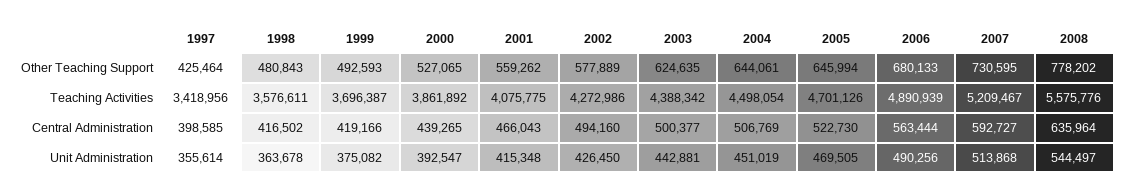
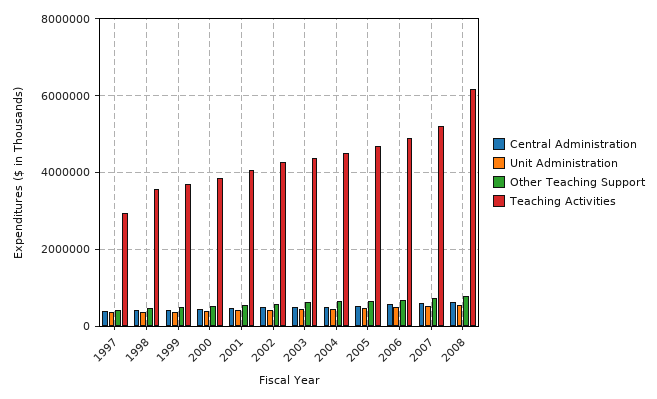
  {
    "Other Teaching Support": {
      "1997": 425464,
      "1998": 480843,
      "1999": 492593,
      "2000": 527065,
      "2001": 559262,
      "2002": 577889,
      "2003": 624635,
      "2004": 644061,
      "2005": 645994,
      "2006": 680133,
      "2007": 730595,
      "2008": 778202
    },
    "Teaching Activities": {
-     "1997": 3418956,
+     "1997": 3000000,
      "1998": 3576611,
      "1999": 3696387,
      "2000": 3861892,
      "2001": 4075775,
      "2002": 4272986,
      "2003": 4388342,
      "2004": 4498054,
      "2005": 4701126,
      "2006": 4890939,
      "2007": 5209467,
-     "2008": 5575776
+     "2008": 6200000
    },
    "Central Administration": {
      "1997": 398585,
      "1998": 416502,
      "1999": 419166,
      "2000": 439265,
      "2001": 466043,
      "2002": 494160,
      "2003": 500377,
      "2004": 506769,
      "2005": 522730,
      "2006": 563444,
      "2007": 592727,
      "2008": 635964
    },
    "Unit Administration": {
      "1997": 355614,
      "1998": 363678,
      "1999": 375082,
      "2000": 392547,
      "2001": 415348,
      "2002": 426450,
      "2003": 442881,
      "2004": 451019,
      "2005": 469505,
      "2006": 490256,
      "2007": 513868,
      "2008": 544497
    }
  }

